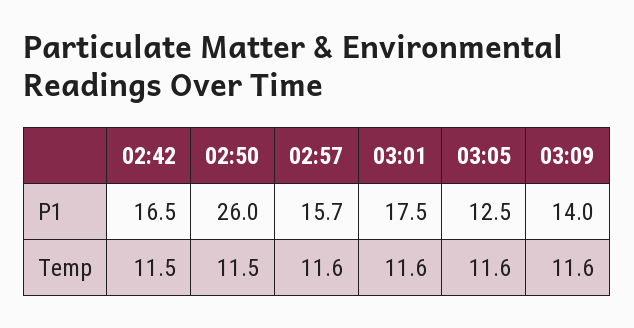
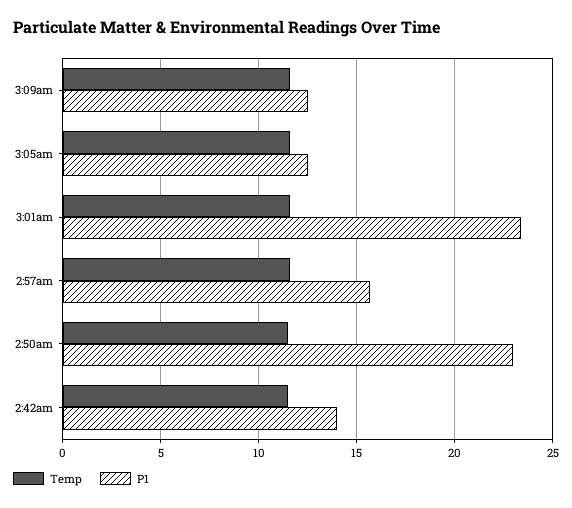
  {
    "P1": {
-     "02:42": 16.5,
+     "02:42": 14,
-     "02:50": 26,
+     "02:50": 23,
      "02:57": 15.7,
-     "03:01": 17.5,
+     "03:01": 23.5,
      "03:05": 12.5,
-     "03:09": 14
+     "03:09": 12.5
    },
    "Temp": {
      "02:42": 11.5,
      "02:50": 11.5,
      "02:57": 11.6,
      "03:01": 11.6,
      "03:05": 11.6,
      "03:09": 11.6
    }
  }

